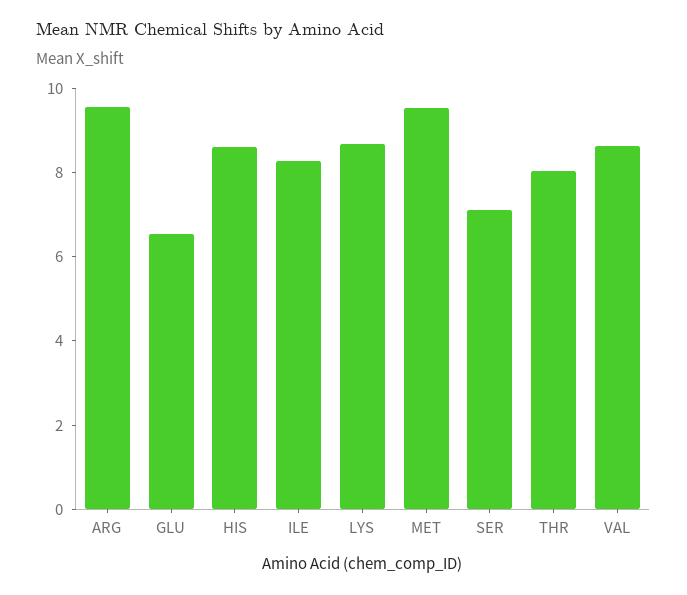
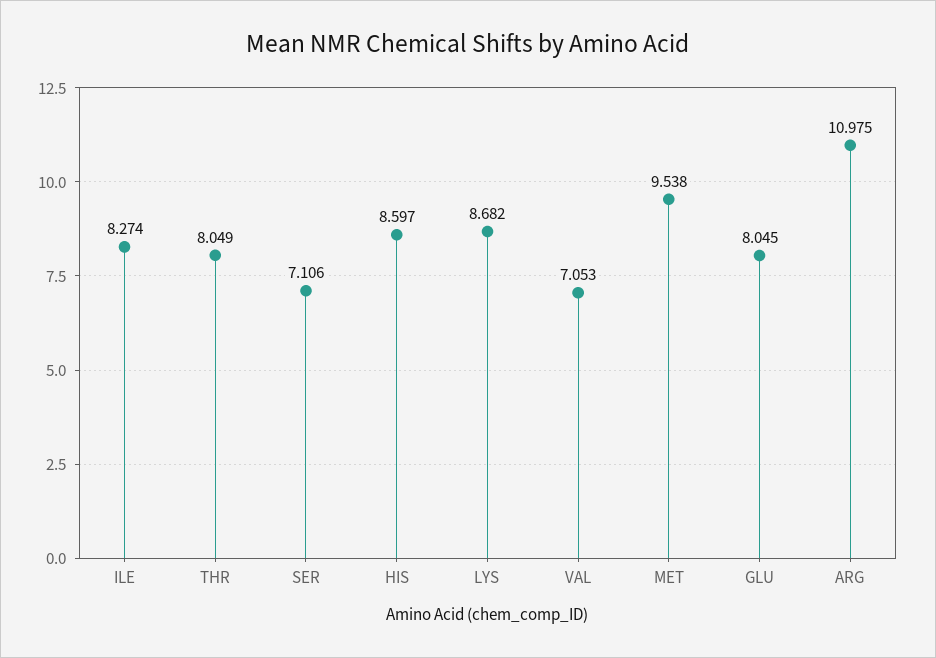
  {
-   "ARG": 9.5,
+   "ARG": 10.975,
-   "GLU": 6.5,
+   "GLU": 8.045,
    "HIS": 8.597,
    "ILE": 8.274,
    "LYS": 8.682,
    "MET": 9.538,
    "SER": 7.106,
    "THR": 8.049,
-   "VAL": 8.5
+   "VAL": 7.053
  }

